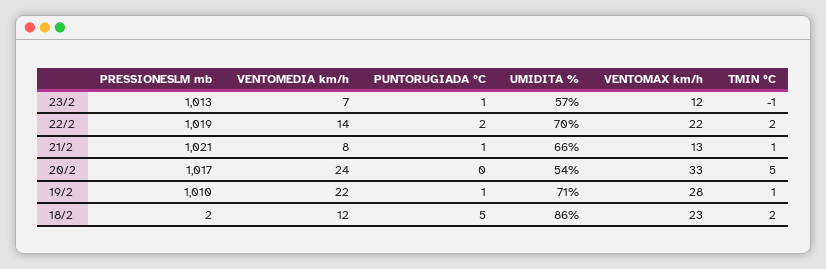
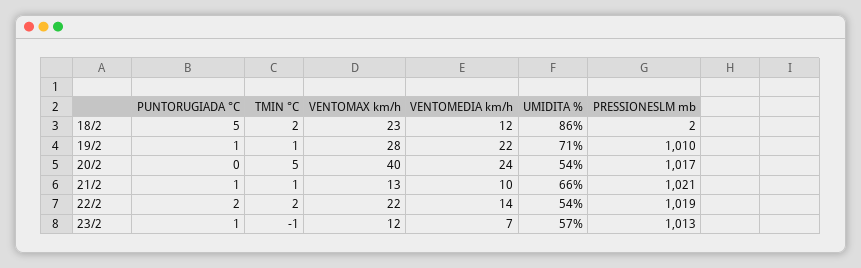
  {
    "PRESSIONESLM mb": {
      "23/2": 1013,
      "22/2": 1019,
      "21/2": 1021,
      "20/2": 1017,
      "19/2": 1010,
      "18/2": 2
    },
    "VENTOMEDIA km/h": {
      "23/2": 7,
      "22/2": 14,
-     "21/2": 8,
+     "21/2": 10,
      "20/2": 24,
      "19/2": 22,
      "18/2": 12
    },
    "PUNTORUGIADA °C": {
      "23/2": 1,
      "22/2": 2,
      "21/2": 1,
      "20/2": 0,
      "19/2": 1,
      "18/2": 5
    },
    "UMIDITA %": {
      "23/2": 57,
-     "22/2": 70,
+     "22/2": 54,
      "21/2": 66,
      "20/2": 54,
      "19/2": 71,
      "18/2": 86
    },
    "VENTOMAX km/h": {
      "23/2": 12,
      "22/2": 22,
      "21/2": 13,
-     "20/2": 33,
+     "20/2": 40,
      "19/2": 28,
      "18/2": 23
    },
    "TMIN °C": {
      "23/2": -1,
      "22/2": 2,
      "21/2": 1,
      "20/2": 5,
      "19/2": 1,
      "18/2": 2
    }
  }

